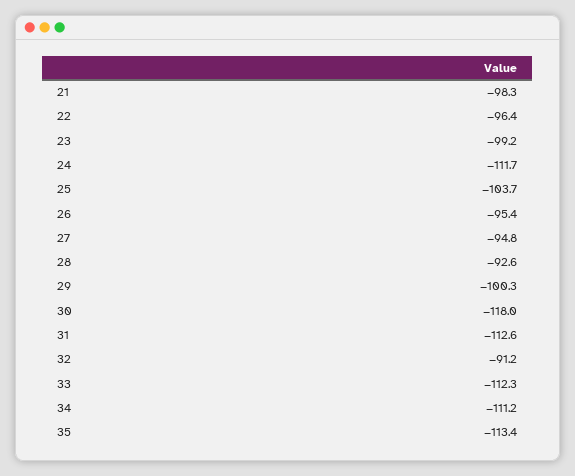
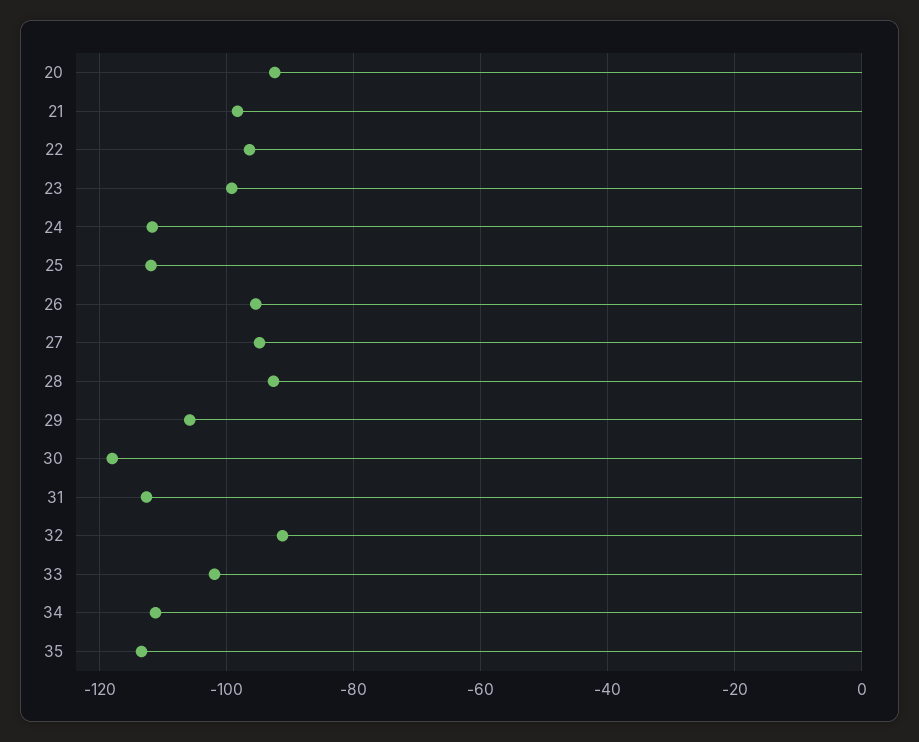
  {
    "21": -98.3,
    "22": -96.4,
    "23": -99.2,
    "24": -111.7,
-   "25": -103.7,
+   "25": -112,
    "26": -95.4,
    "27": -94.8,
    "28": -92.6,
-   "29": -100.3,
+   "29": -106,
    "30": -118,
    "31": -112.6,
    "32": -91.2,
-   "33": -112.3,
+   "33": -102,
    "34": -111.2,
-   "35": -113.4
+   "35": -113.4,
+   "20": -92
  }

